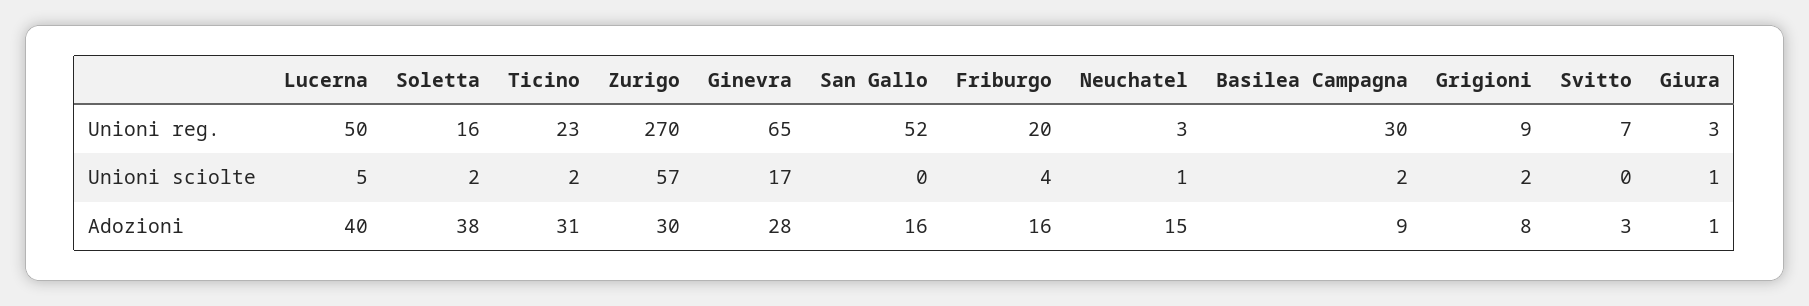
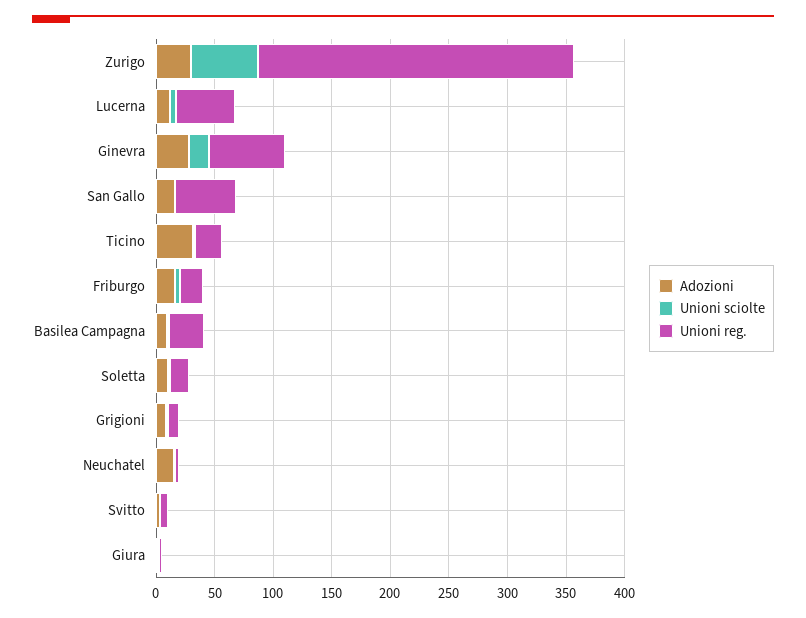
  {
    "Unioni reg.": {
      "Lucerna": 50,
      "Soletta": 16,
      "Ticino": 23,
      "Zurigo": 270,
      "Ginevra": 65,
      "San Gallo": 52,
      "Friburgo": 20,
      "Neuchatel": 3,
      "Basilea Campagna": 30,
      "Grigioni": 9,
      "Svitto": 7,
      "Giura": 3
    },
    "Unioni sciolte": {
      "Lucerna": 5,
      "Soletta": 2,
      "Ticino": 2,
      "Zurigo": 57,
      "Ginevra": 17,
      "San Gallo": 0,
      "Friburgo": 4,
      "Neuchatel": 1,
      "Basilea Campagna": 2,
      "Grigioni": 2,
      "Svitto": 0,
      "Giura": 1
    },
    "Adozioni": {
-     "Lucerna": 40,
+     "Lucerna": 10,
-     "Soletta": 38,
+     "Soletta": 10,
      "Ticino": 31,
      "Zurigo": 30,
      "Ginevra": 28,
      "San Gallo": 16,
      "Friburgo": 16,
      "Neuchatel": 15,
      "Basilea Campagna": 9,
      "Grigioni": 8,
      "Svitto": 3,
      "Giura": 1
    }
  }

